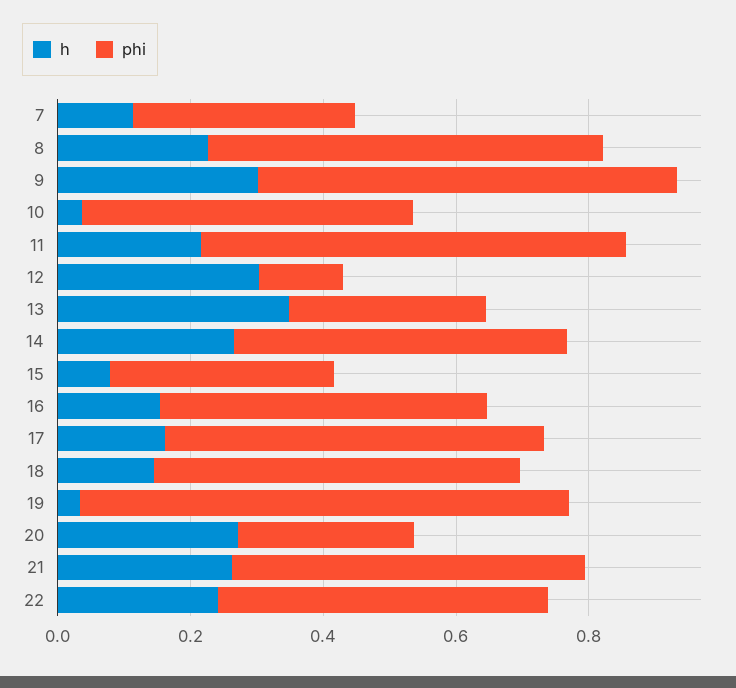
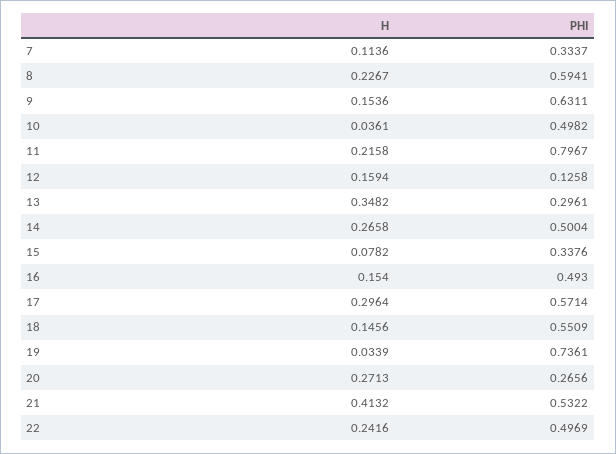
  {
    "h": {
      "7": 0.1136,
      "8": 0.2267,
-     "9": 0.3,
+     "9": 0.1536,
      "10": 0.0361,
      "11": 0.2158,
-     "12": 0.3,
+     "12": 0.1594,
      "13": 0.3482,
      "14": 0.2658,
      "15": 0.0782,
      "16": 0.154,
-     "17": 0.15,
+     "17": 0.2964,
      "18": 0.1456,
      "19": 0.0339,
      "20": 0.2713,
-     "21": 0.25,
+     "21": 0.4132,
      "22": 0.2416
    },
    "phi": {
      "7": 0.3337,
      "8": 0.5941,
      "9": 0.6311,
      "10": 0.4982,
-     "11": 0.65,
+     "11": 0.7967,
      "12": 0.1258,
      "13": 0.2961,
      "14": 0.5004,
      "15": 0.3376,
      "16": 0.493,
      "17": 0.5714,
      "18": 0.5509,
      "19": 0.7361,
      "20": 0.2656,
      "21": 0.5322,
      "22": 0.4969
    }
  }

